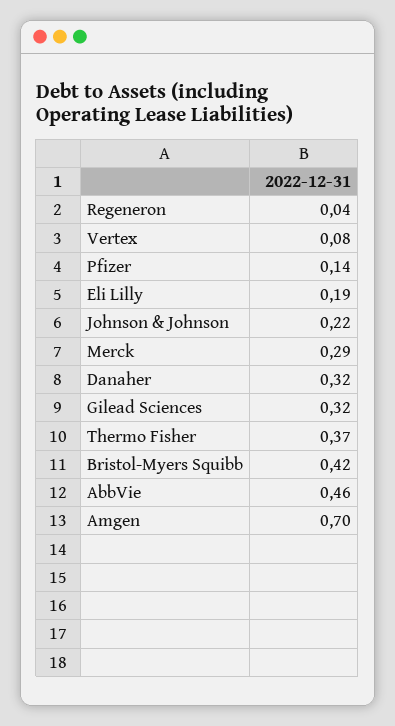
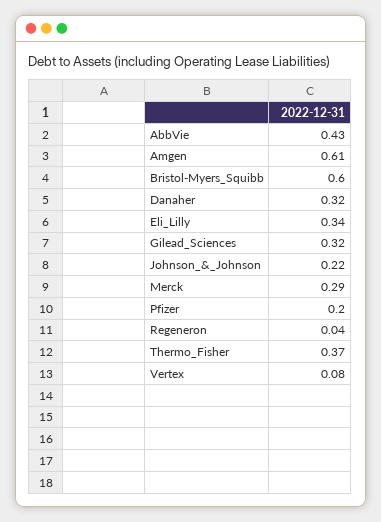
  {
    "Regeneron": 0.04,
    "Vertex": 0.08,
-   "Pfizer": 0.14,
+   "Pfizer": 0.2,
-   "Eli Lilly": 0.19,
+   "Eli Lilly": 0.34,
    "Johnson & Johnson": 0.22,
    "Merck": 0.29,
    "Danaher": 0.32,
    "Gilead Sciences": 0.32,
    "Thermo Fisher": 0.37,
-   "Bristol-Myers Squibb": 0.42,
+   "Bristol-Myers Squibb": 0.6,
-   "AbbVie": 0.46,
+   "AbbVie": 0.43,
-   "Amgen": 0.7
+   "Amgen": 0.61
  }

